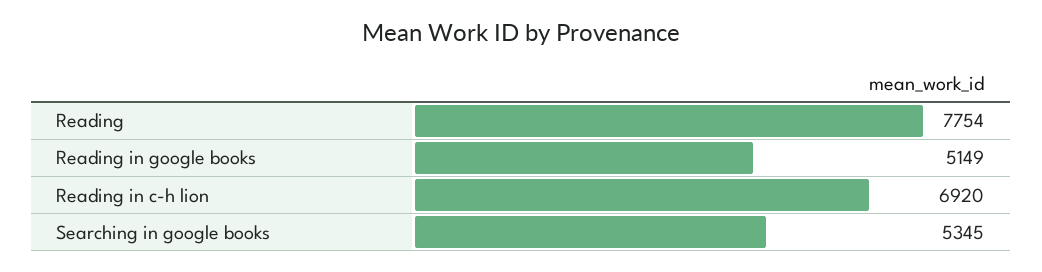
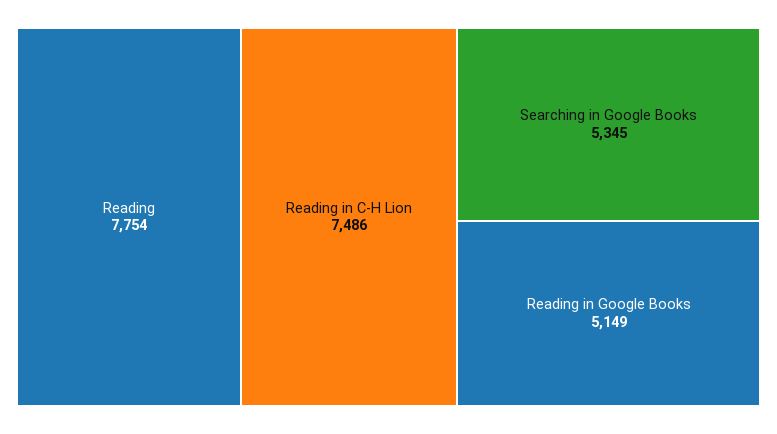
  {
    "Reading": 7754,
    "Reading in google books": 5149,
-   "Reading in c-h lion": 6920,
+   "Reading in c-h lion": 7486,
    "Searching in google books": 5345
  }

